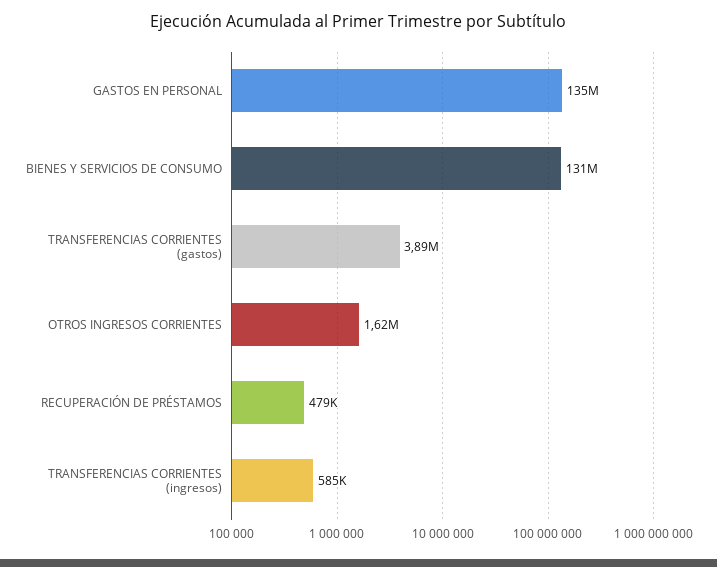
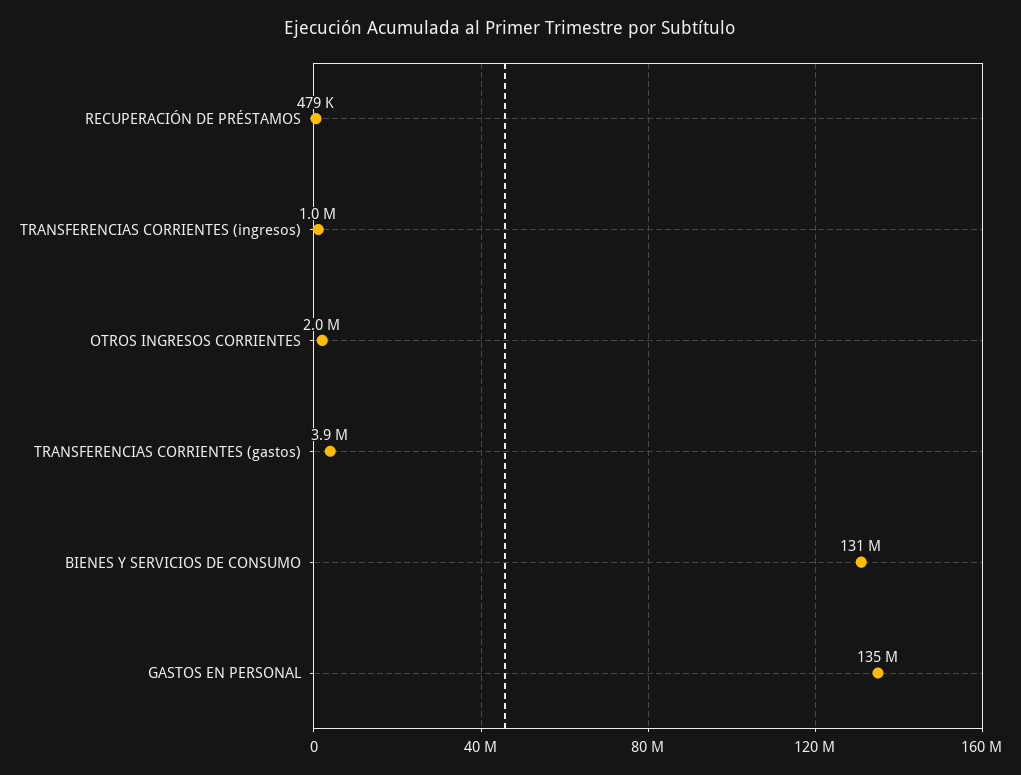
  {
    "GASTOS EN PERSONAL": 135000000,
    "BIENES Y SERVICIOS DE CONSUMO": 131000000,
    "TRANSFERENCIAS CORRIENTES (gastos)": 3890000,
-   "OTROS INGRESOS CORRIENTES": 1620000,
+   "OTROS INGRESOS CORRIENTES": 2000000,
    "RECUPERACIÓN DE PRÉSTAMOS": 479000,
-   "TRANSFERENCIAS CORRIENTES (ingresos)": 585000
+   "TRANSFERENCIAS CORRIENTES (ingresos)": 1000000
  }

